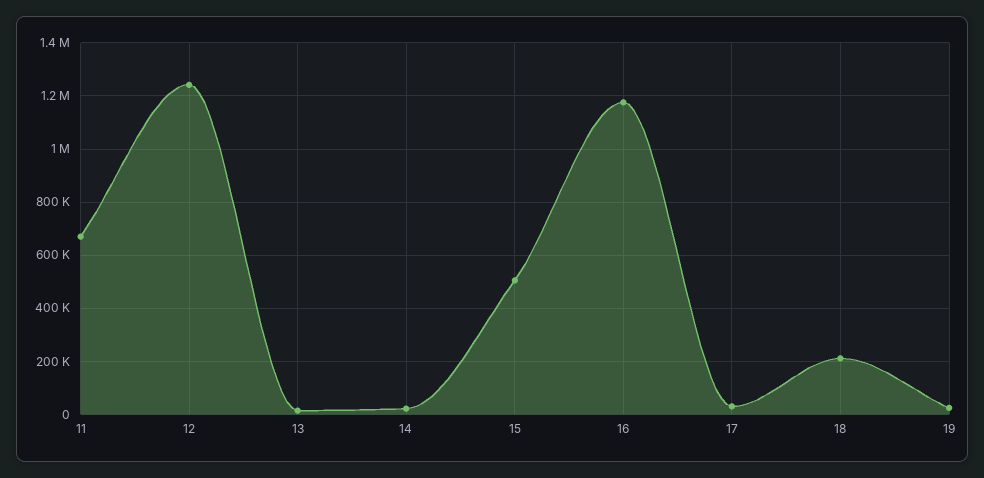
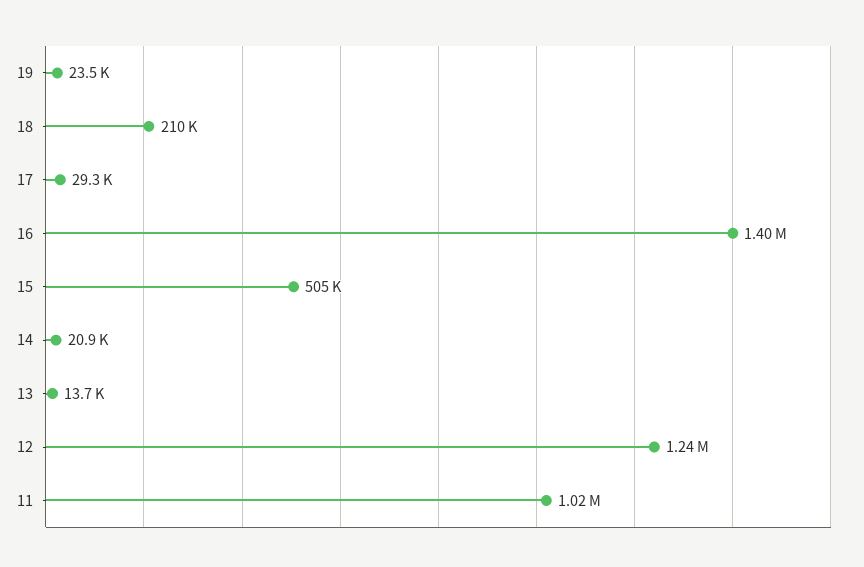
  {
-   "11": 675000,
+   "11": 1020000,
    "12": 1240000,
    "13": 13700,
    "14": 20900,
    "15": 505000,
-   "16": 1175000,
+   "16": 1400000,
    "17": 29300,
    "18": 210000,
    "19": 23500
  }

